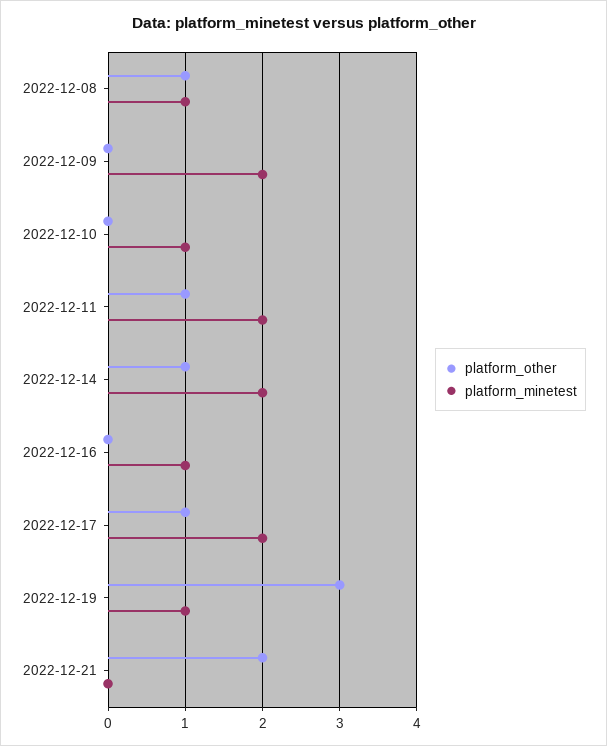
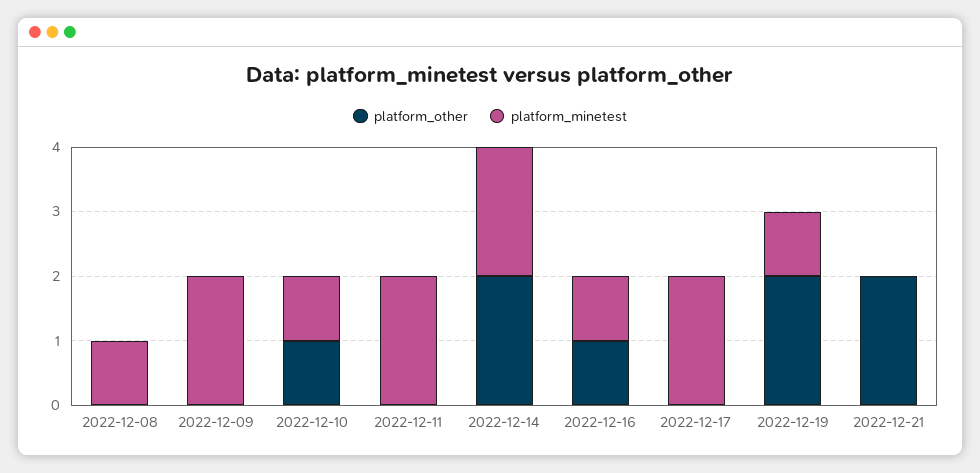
  {
    "platform_other": {
-     "2022-12-08": 1,
+     "2022-12-08": 0,
      "2022-12-09": 0,
-     "2022-12-10": 0,
+     "2022-12-10": 1,
-     "2022-12-11": 1,
+     "2022-12-11": 0,
-     "2022-12-14": 1,
+     "2022-12-14": 2,
-     "2022-12-16": 0,
+     "2022-12-16": 1,
-     "2022-12-17": 1,
+     "2022-12-17": 0,
-     "2022-12-19": 3,
+     "2022-12-19": 2,
      "2022-12-21": 2
    },
    "platform_minetest": {
      "2022-12-08": 1,
      "2022-12-09": 2,
      "2022-12-10": 1,
      "2022-12-11": 2,
      "2022-12-14": 2,
      "2022-12-16": 1,
      "2022-12-17": 2,
      "2022-12-19": 1,
      "2022-12-21": 0
    }
  }

